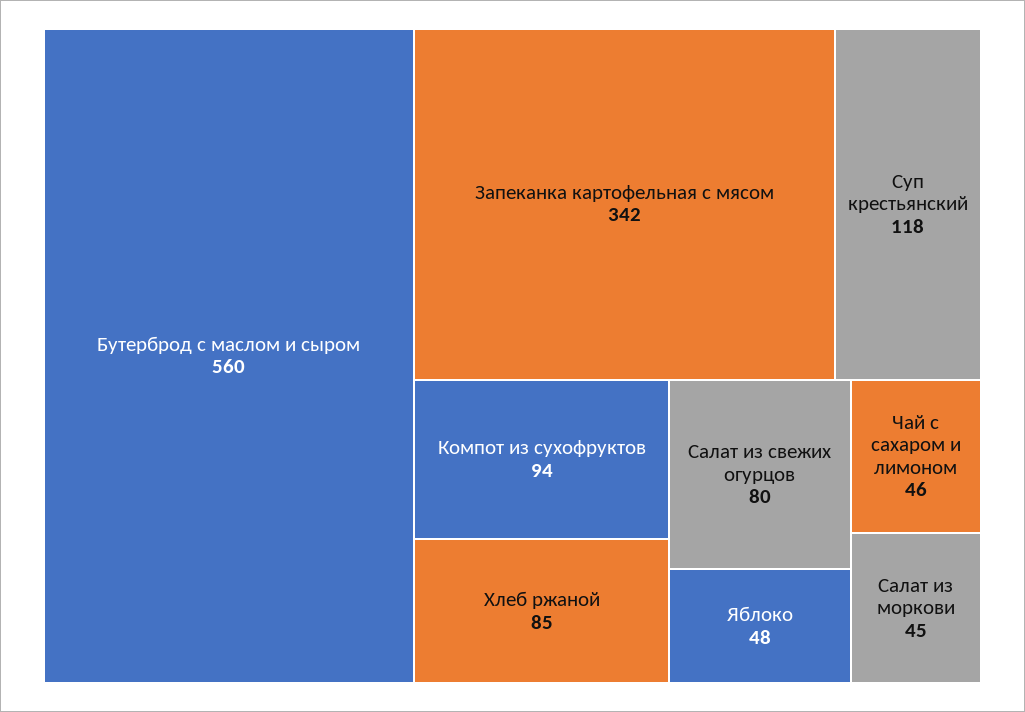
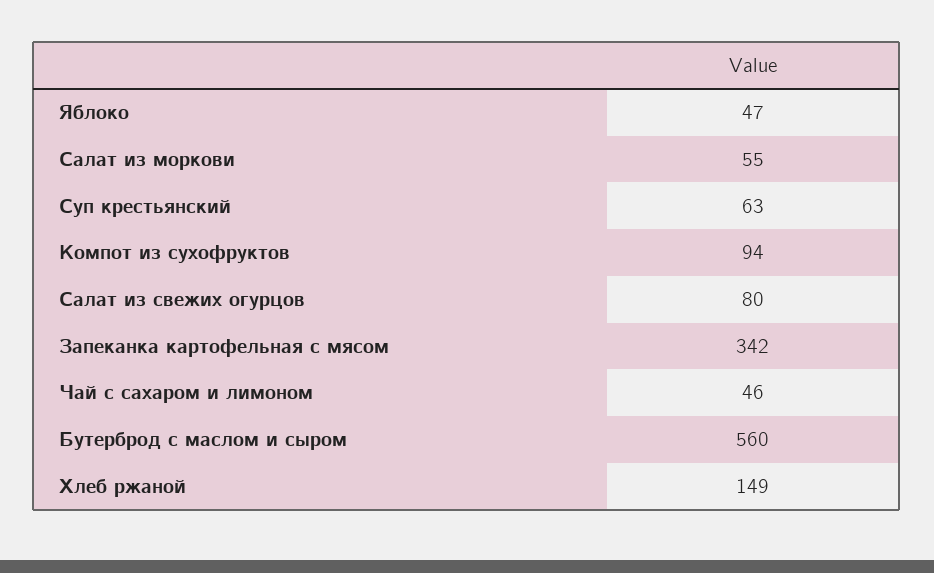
  {
    "Бутерброд с маслом и сыром": 560,
    "Запеканка картофельная с мясом": 342,
-   "Суп крестьянский": 118,
+   "Суп крестьянский": 63,
    "Компот из сухофруктов": 94,
-   "Хлеб ржаной": 85,
+   "Хлеб ржаной": 149,
    "Салат из свежих огурцов": 80,
-   "Яблоко": 48,
+   "Яблоко": 47,
    "Чай с сахаром и лимоном": 46,
-   "Салат из моркови": 45
+   "Салат из моркови": 55
  }

